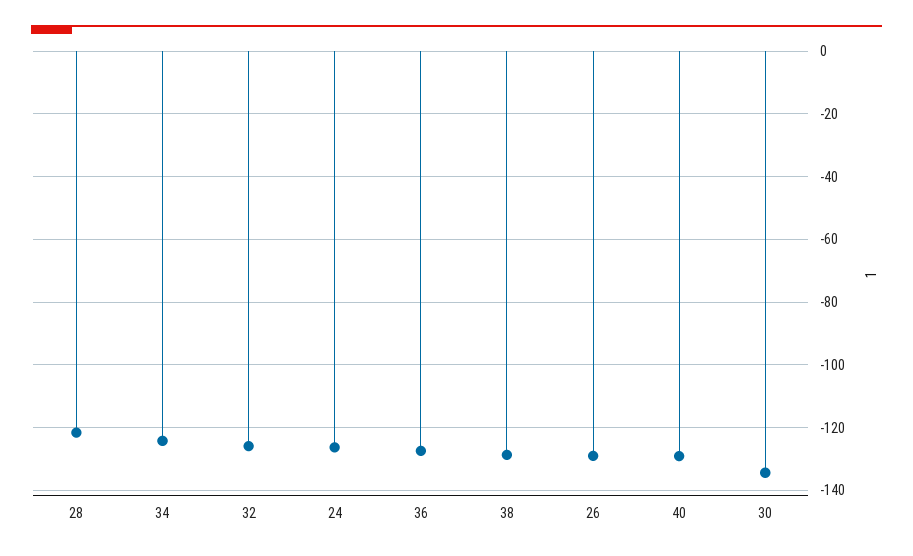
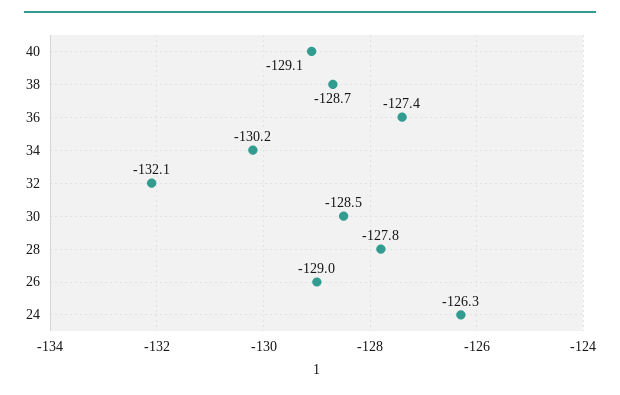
  {
-   "28": -122,
+   "28": -127.8,
-   "34": -124,
+   "34": -130.2,
-   "32": -126,
+   "32": -132.1,
    "24": -126.3,
    "36": -127.4,
    "38": -128.7,
    "26": -129,
    "40": -129.1,
-   "30": -134
+   "30": -128.5
  }

